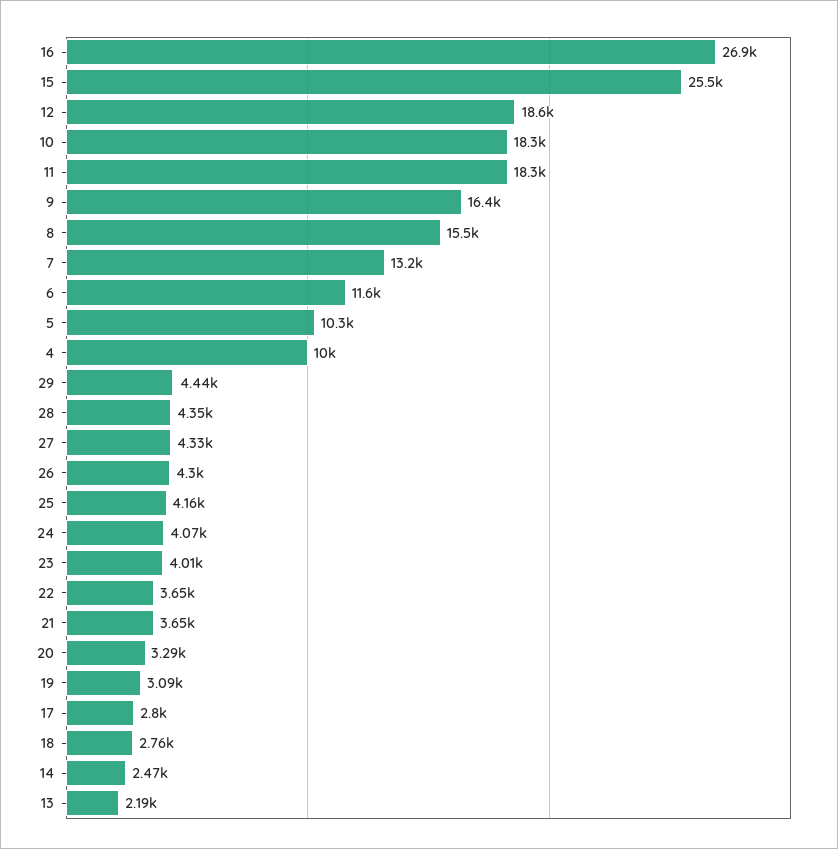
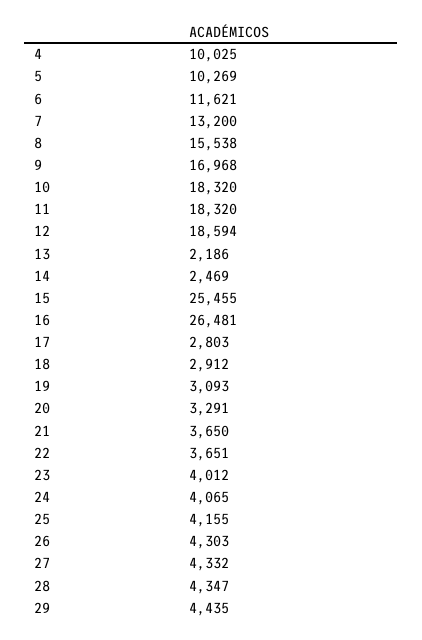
  {
-   "16": 26900,
+   "16": 26481,
    "15": 25455,
    "12": 18594,
    "10": 18320,
    "11": 18320,
-   "9": 16400,
+   "9": 16968,
    "8": 15538,
    "7": 13200,
    "6": 11621,
    "5": 10269,
    "4": 10025,
    "29": 4435,
    "28": 4347,
    "27": 4332,
    "26": 4303,
    "25": 4155,
    "24": 4065,
    "23": 4012,
    "22": 3651,
    "21": 3650,
    "20": 3291,
    "19": 3093,
    "17": 2803,
-   "18": 2760,
+   "18": 2912,
    "14": 2469,
    "13": 2186
  }

